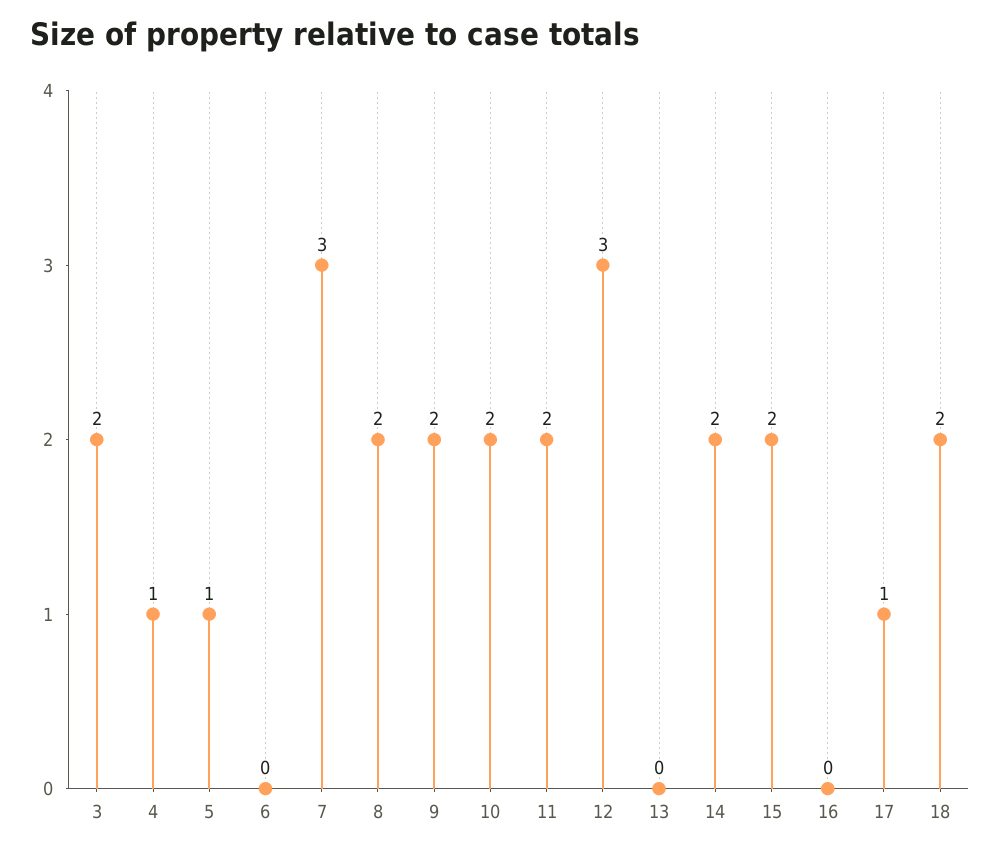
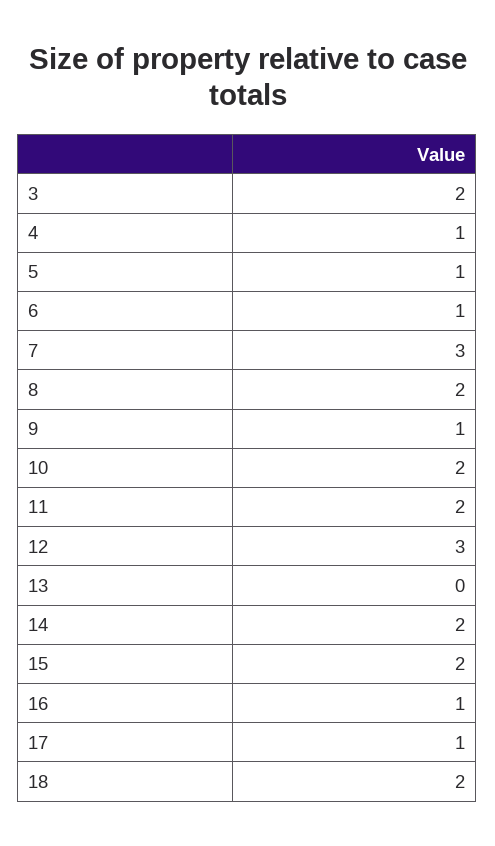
  {
    "3": 2,
    "4": 1,
    "5": 1,
-   "6": 0,
+   "6": 1,
    "7": 3,
    "8": 2,
-   "9": 2,
+   "9": 1,
    "10": 2,
    "11": 2,
    "12": 3,
    "13": 0,
    "14": 2,
    "15": 2,
-   "16": 0,
+   "16": 1,
    "17": 1,
    "18": 2
  }

